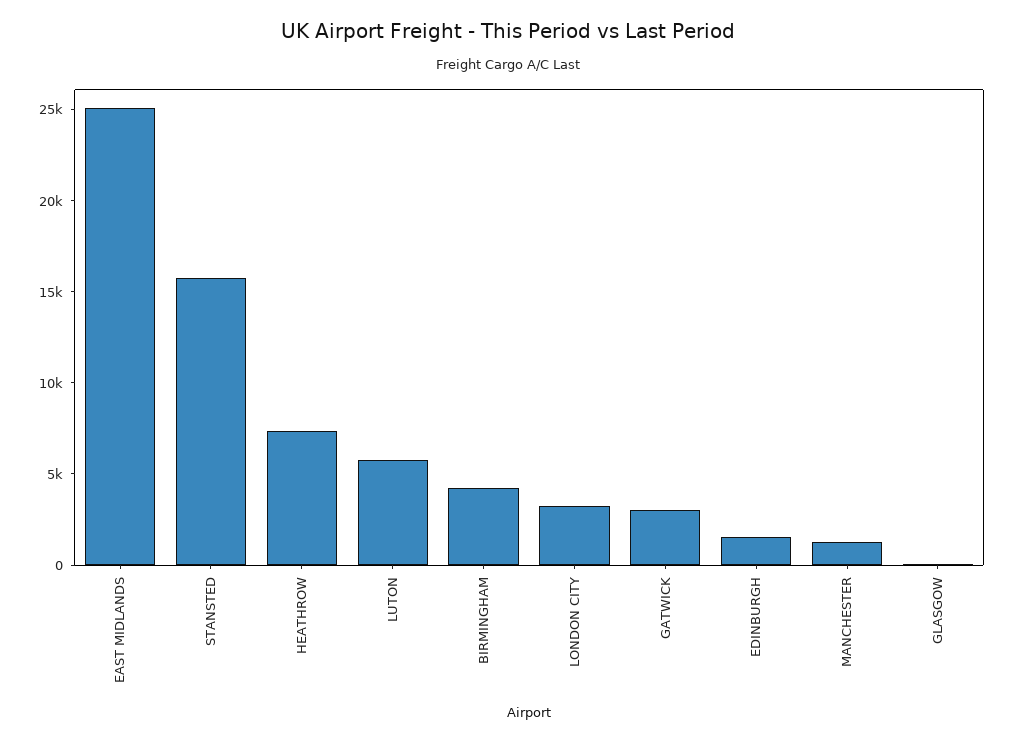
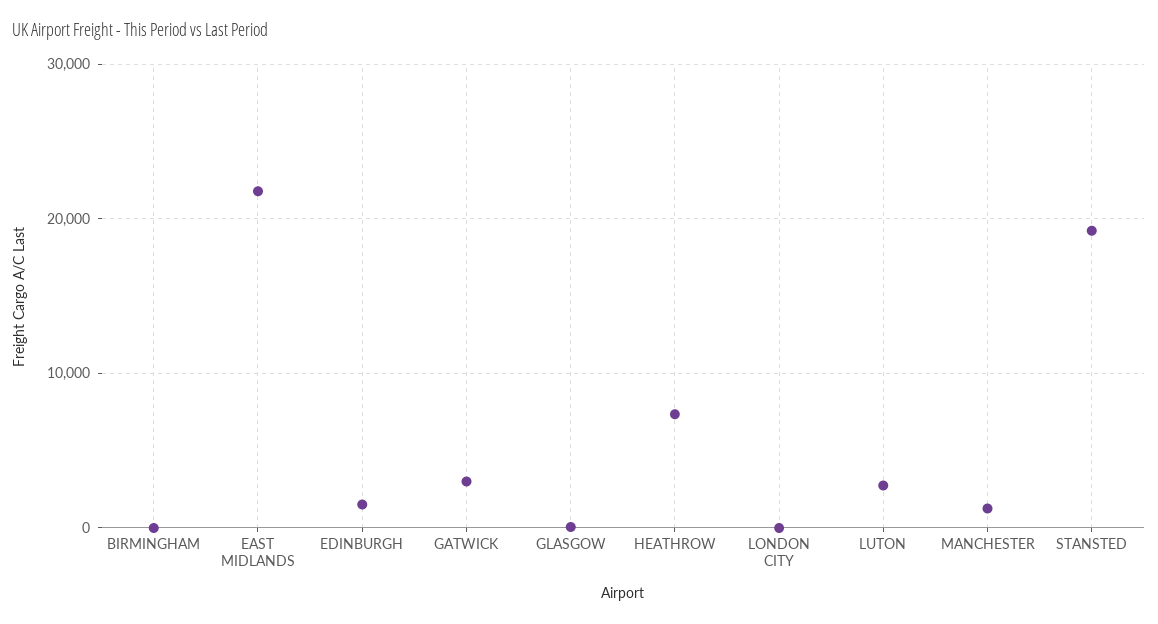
  {
-   "EAST MIDLANDS": 25000,
+   "EAST MIDLANDS": 22000,
-   "STANSTED": 16000,
+   "STANSTED": 19000,
    "HEATHROW": 7000,
-   "LUTON": 6000,
+   "LUTON": 3000,
-   "BIRMINGHAM": 4000,
+   "BIRMINGHAM": 0,
-   "LONDON CITY": 3000,
+   "LONDON CITY": 0,
    "GATWICK": 3000,
    "EDINBURGH": 2000,
    "MANCHESTER": 1000,
    "GLASGOW": 0
  }

